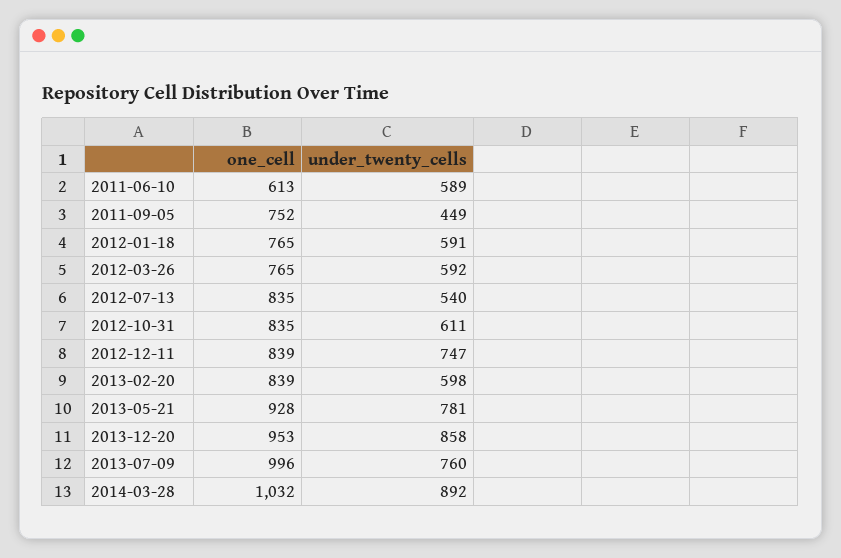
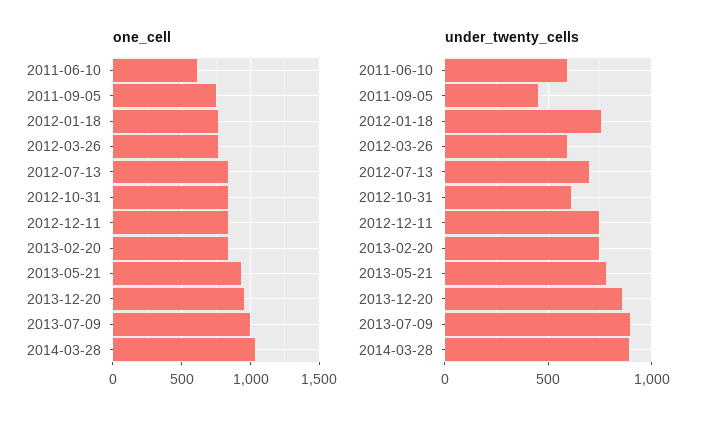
  {
    "one_cell": {
      "2011-06-10": 613,
      "2011-09-05": 752,
      "2012-01-18": 765,
      "2012-03-26": 765,
      "2012-07-13": 835,
      "2012-10-31": 835,
      "2012-12-11": 839,
      "2013-02-20": 839,
      "2013-05-21": 928,
      "2013-12-20": 953,
      "2013-07-09": 996,
      "2014-03-28": 1032
    },
    "under_twenty_cells": {
      "2011-06-10": 589,
      "2011-09-05": 449,
-     "2012-01-18": 591,
+     "2012-01-18": 750,
      "2012-03-26": 592,
-     "2012-07-13": 540,
+     "2012-07-13": 700,
      "2012-10-31": 611,
      "2012-12-11": 747,
-     "2013-02-20": 598,
+     "2013-02-20": 750,
      "2013-05-21": 781,
      "2013-12-20": 858,
-     "2013-07-09": 760,
+     "2013-07-09": 900,
      "2014-03-28": 892
    }
  }

